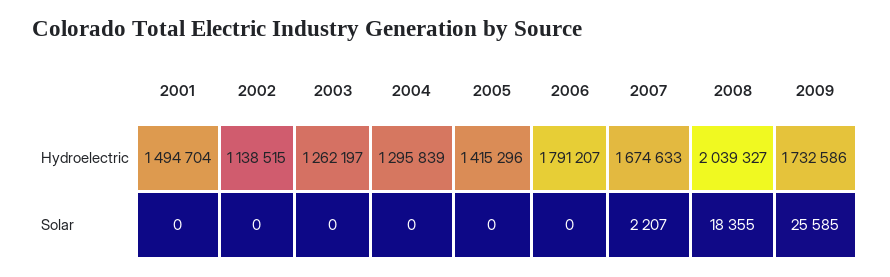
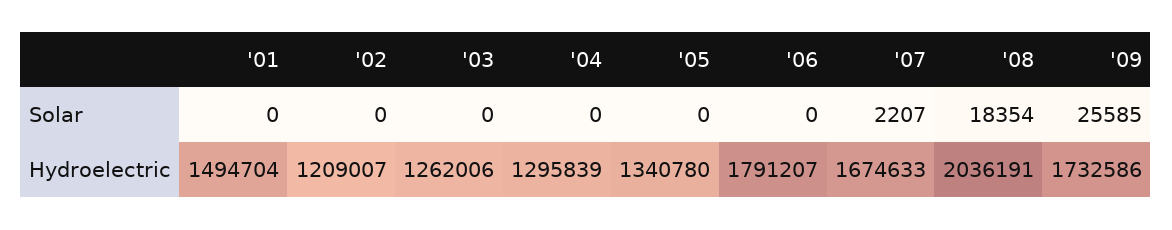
  {
    "2001": {
      "Hydroelectric": 1494704,
      "Solar": 0
    },
    "2002": {
-     "Hydroelectric": 1138515,
+     "Hydroelectric": 1209007,
      "Solar": 0
    },
    "2003": {
-     "Hydroelectric": 1262197,
+     "Hydroelectric": 1262006,
      "Solar": 0
    },
    "2004": {
      "Hydroelectric": 1295839,
      "Solar": 0
    },
    "2005": {
-     "Hydroelectric": 1415296,
+     "Hydroelectric": 1340780,
      "Solar": 0
    },
    "2006": {
      "Hydroelectric": 1791207,
      "Solar": 0
    },
    "2007": {
      "Hydroelectric": 1674633,
      "Solar": 2207
    },
    "2008": {
-     "Hydroelectric": 2039327,
+     "Hydroelectric": 2036191,
-     "Solar": 18355
+     "Solar": 18354
    },
    "2009": {
      "Hydroelectric": 1732586,
      "Solar": 25585
    }
  }

